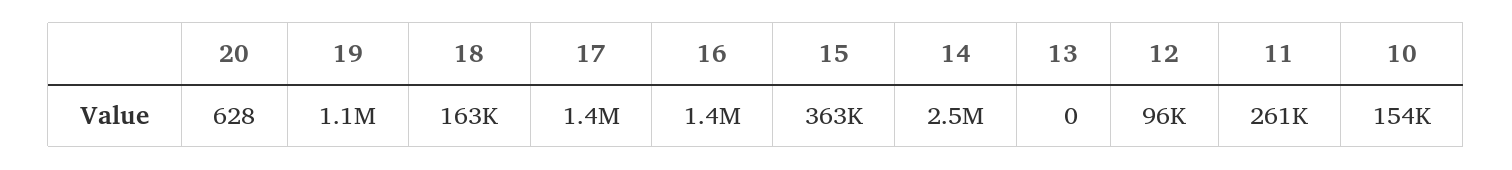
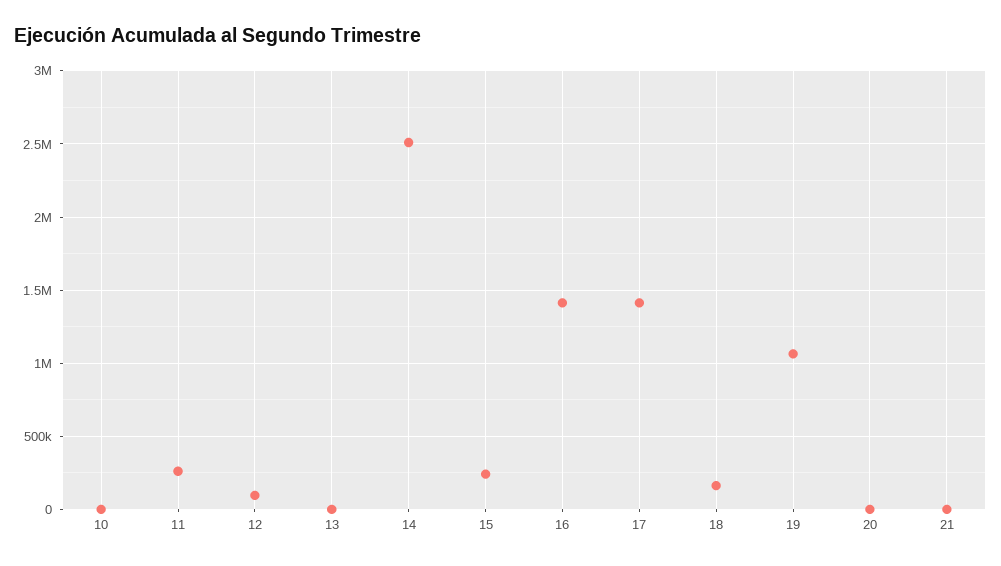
  {
    "20": 628,
    "19": 1100000,
    "18": 163000,
    "17": 1400000,
    "16": 1400000,
-   "15": 363000,
+   "15": 250000,
    "14": 2500000,
    "13": 0,
    "12": 96000,
    "11": 261000,
-   "10": 154000
+   "10": 0,
+   "21": 0
  }

